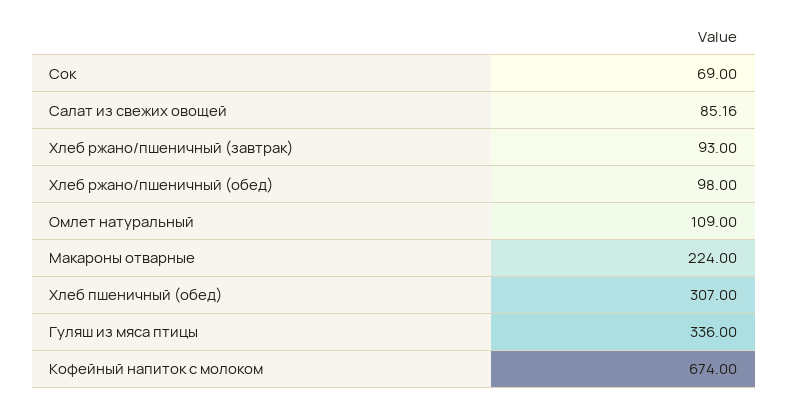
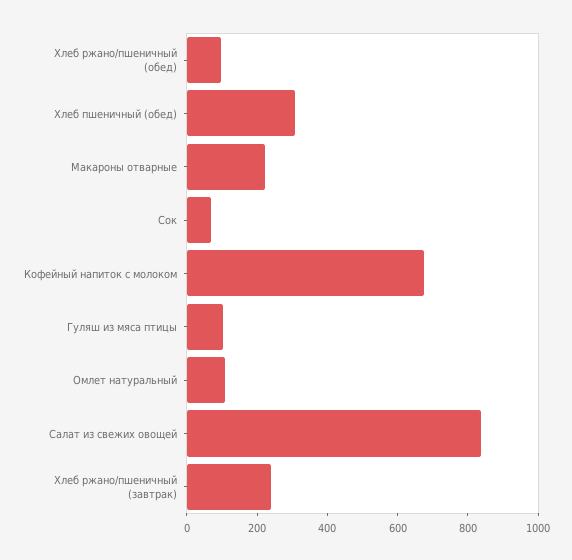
  {
    "Сок": 69,
-   "Салат из свежих овощей": 85.16,
+   "Салат из свежих овощей": 850,
-   "Хлеб ржано/пшеничный (завтрак)": 93,
+   "Хлеб ржано/пшеничный (завтрак)": 250,
    "Хлеб ржано/пшеничный (обед)": 98,
    "Омлет натуральный": 109,
    "Макароны отварные": 224,
    "Хлеб пшеничный (обед)": 307,
-   "Гуляш из мяса птицы": 336,
+   "Гуляш из мяса птицы": 100,
    "Кофейный напиток с молоком": 674
  }

